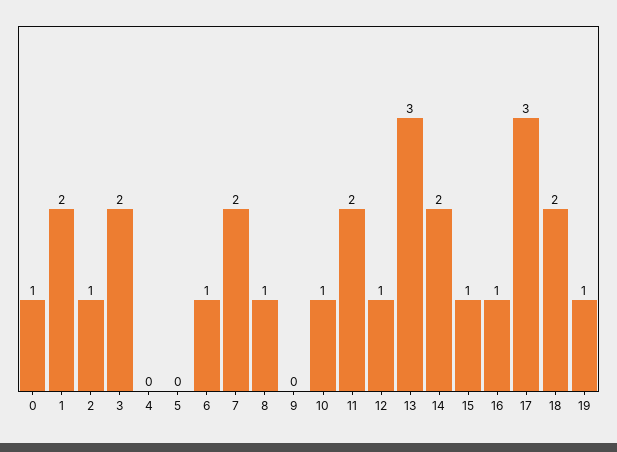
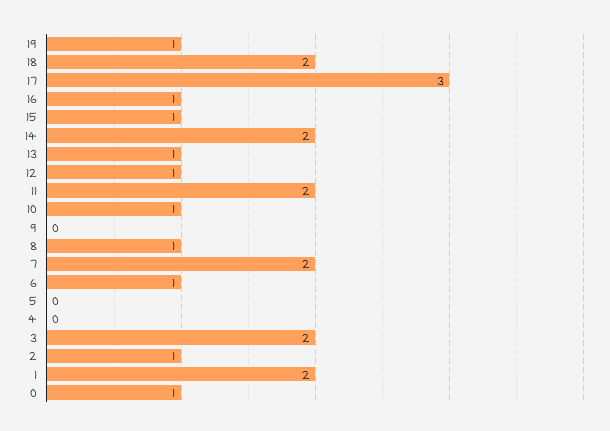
  {
    "0": 1,
    "1": 2,
    "2": 1,
    "3": 2,
    "4": 0,
    "5": 0,
    "6": 1,
    "7": 2,
    "8": 1,
    "9": 0,
    "10": 1,
    "11": 2,
    "12": 1,
-   "13": 3,
+   "13": 1,
    "14": 2,
    "15": 1,
    "16": 1,
    "17": 3,
    "18": 2,
    "19": 1
  }

